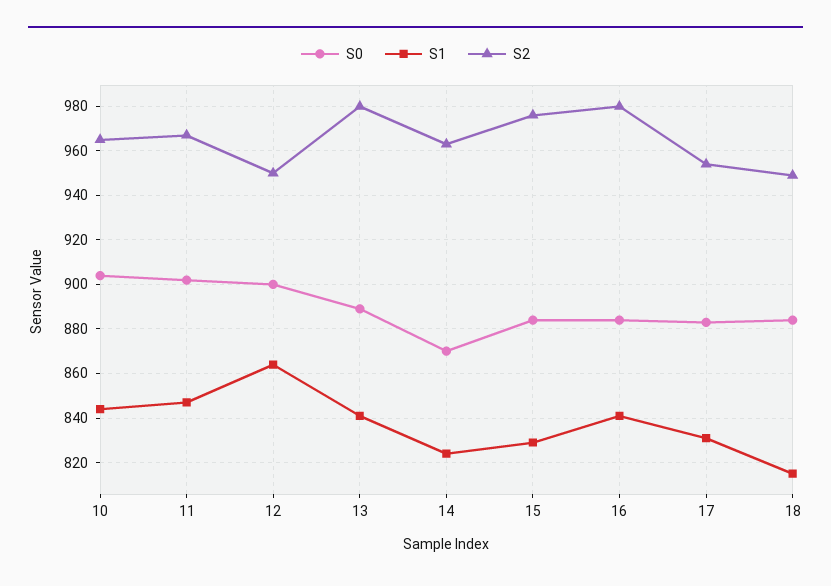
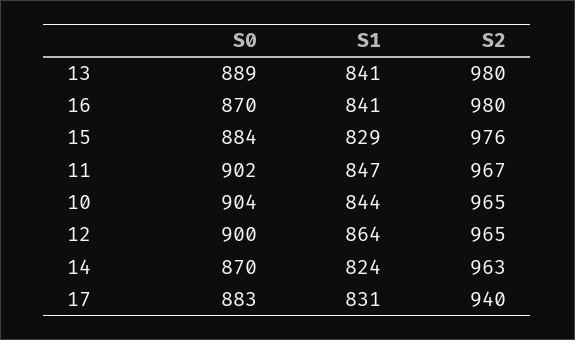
  {
    "S0": {
      "10": 904,
      "11": 902,
      "12": 900,
      "13": 889,
      "14": 870,
      "15": 884,
-     "16": 885,
+     "16": 870,
-     "17": 883,
+     "17": 883
-     "18": 885
    },
    "S1": {
      "10": 844,
      "11": 847,
      "12": 864,
      "13": 841,
      "14": 824,
      "15": 829,
      "16": 841,
-     "17": 831,
+     "17": 831
-     "18": 815
    },
    "S2": {
      "10": 965,
      "11": 967,
-     "12": 950,
+     "12": 965,
      "13": 980,
      "14": 963,
      "15": 976,
      "16": 980,
-     "17": 955,
+     "17": 940
-     "18": 950
    }
  }

